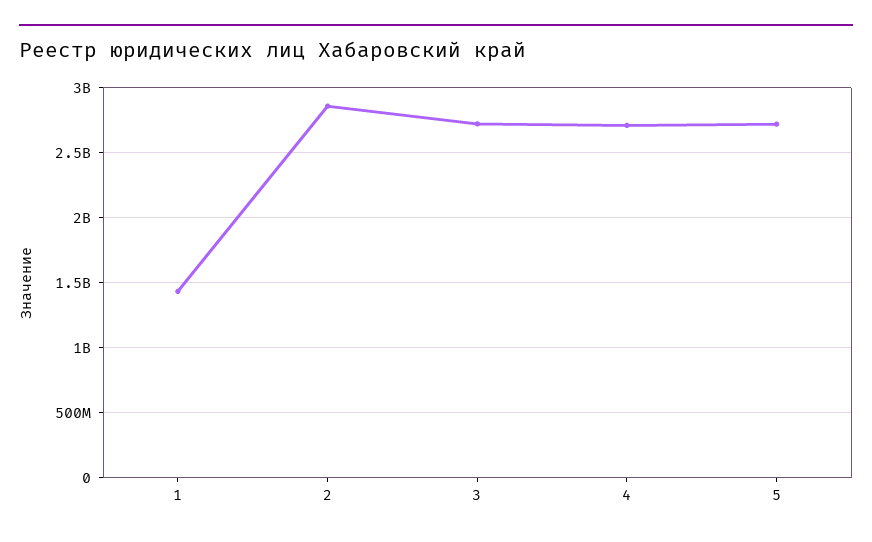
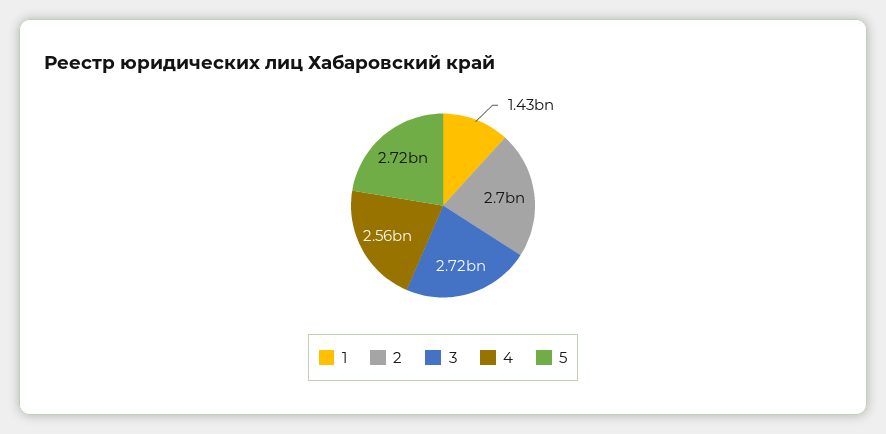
  {
    "1": 1430000000,
-   "2": 2850000000,
+   "2": 2700000000,
    "3": 2720000000,
-   "4": 2700000000,
+   "4": 2560000000,
    "5": 2720000000
  }

